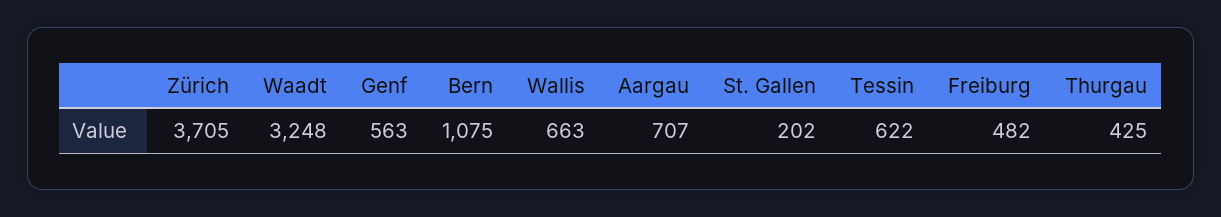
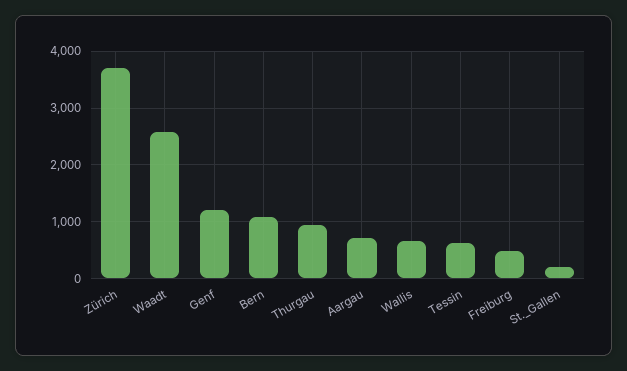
  {
    "Zürich": 3705,
-   "Waadt": 3248,
+   "Waadt": 2600,
-   "Genf": 563,
+   "Genf": 1200,
    "Bern": 1075,
    "Wallis": 663,
    "Aargau": 707,
    "St. Gallen": 202,
    "Tessin": 622,
    "Freiburg": 482,
-   "Thurgau": 425
+   "Thurgau": 1000
  }

